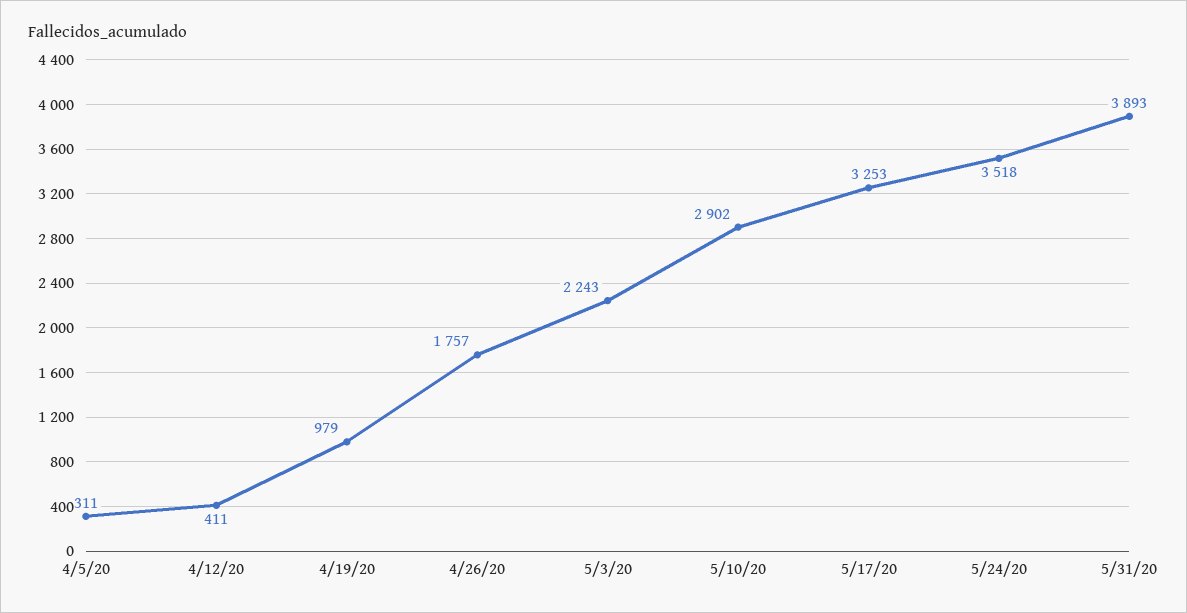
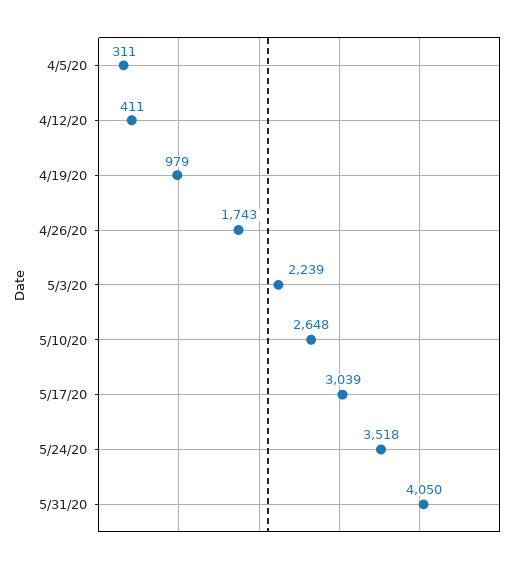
  {
    "4/5/20": 311,
    "4/12/20": 411,
    "4/19/20": 979,
-   "4/26/20": 1757,
+   "4/26/20": 1743,
-   "5/3/20": 2243,
+   "5/3/20": 2239,
-   "5/10/20": 2902,
+   "5/10/20": 2648,
-   "5/17/20": 3253,
+   "5/17/20": 3039,
    "5/24/20": 3518,
-   "5/31/20": 3893
+   "5/31/20": 4050
  }

